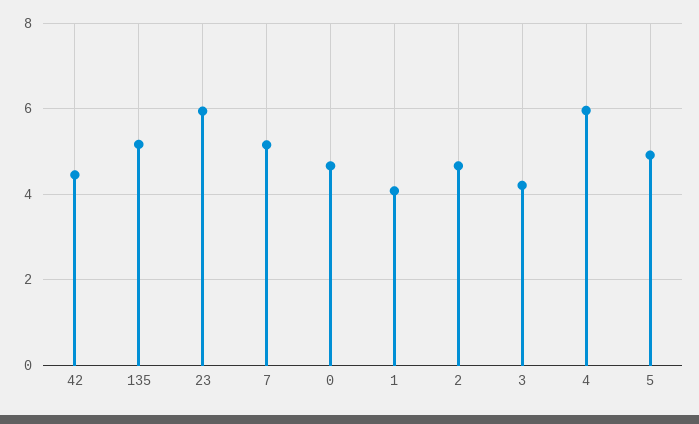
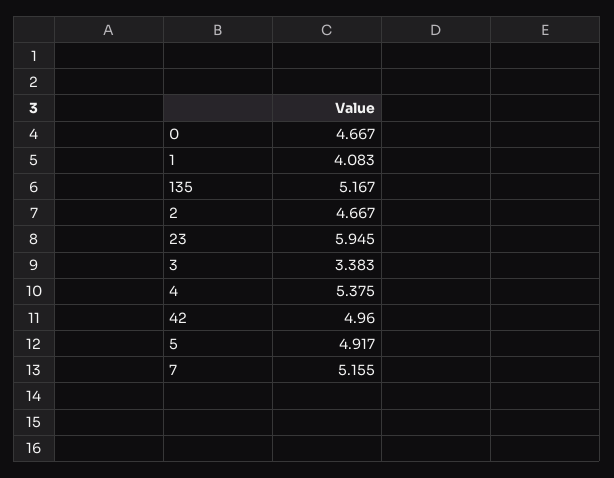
  {
-   "42": 4.4,
+   "42": 4.96,
    "135": 5.167,
    "23": 5.945,
    "7": 5.155,
    "0": 4.667,
    "1": 4.083,
    "2": 4.667,
-   "3": 4.2,
+   "3": 3.383,
-   "4": 6,
+   "4": 5.375,
    "5": 4.917
  }

